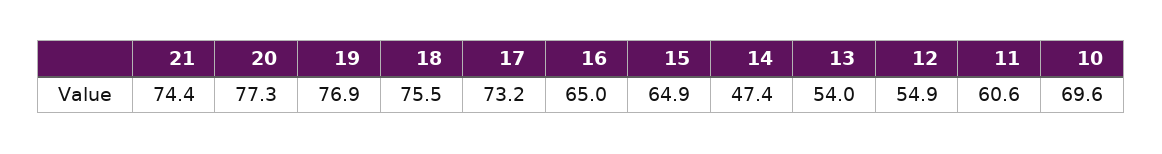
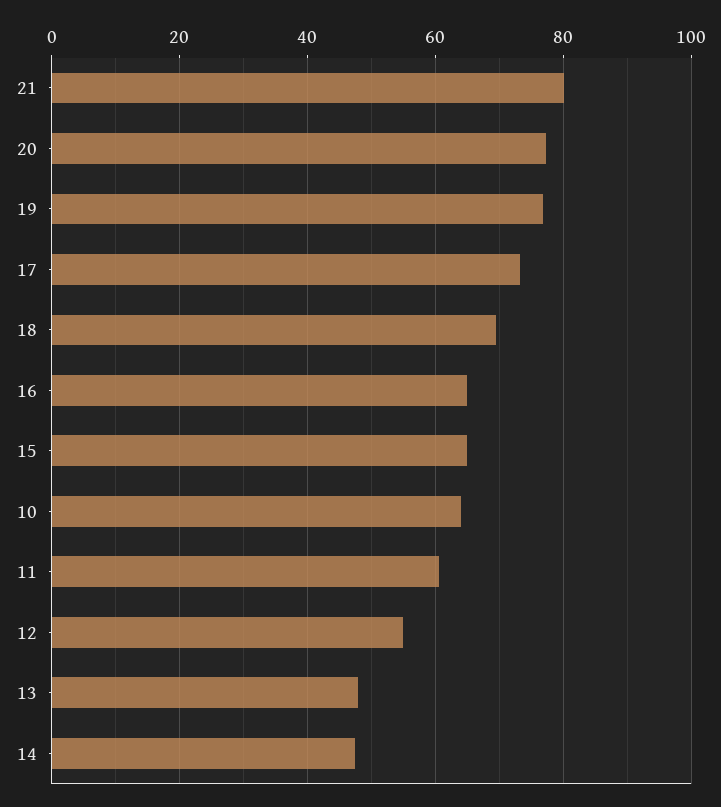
  {
-   "21": 74.4,
+   "21": 80,
    "20": 77.3,
    "19": 76.9,
-   "18": 75.5,
+   "18": 70,
    "17": 73.2,
    "16": 65,
    "15": 64.9,
    "14": 47.4,
-   "13": 54,
+   "13": 48,
    "12": 54.9,
    "11": 60.6,
-   "10": 69.6
+   "10": 64
  }

